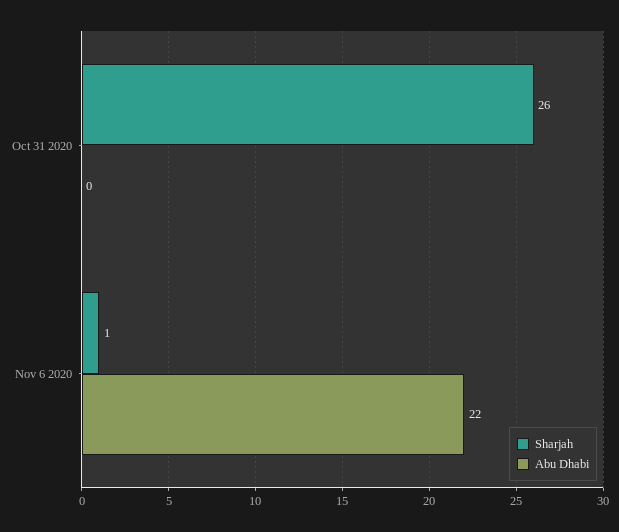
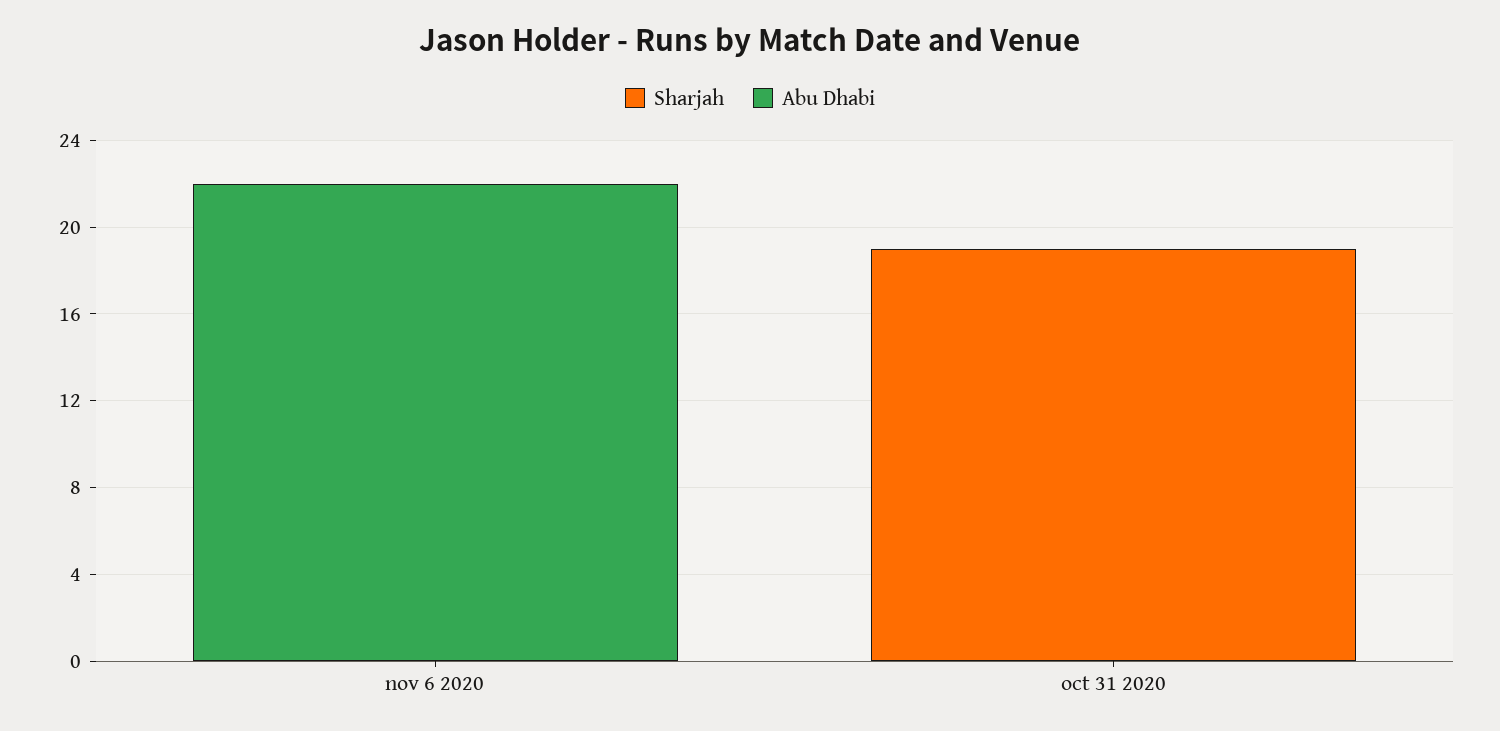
  {
    "Sharjah": {
-     "Oct 31 2020": 26,
+     "Oct 31 2020": 19,
-     "Nov 6 2020": 1
+     "Nov 6 2020": 0
    },
    "Abu Dhabi": {
      "Oct 31 2020": 0,
      "Nov 6 2020": 22
    }
  }

